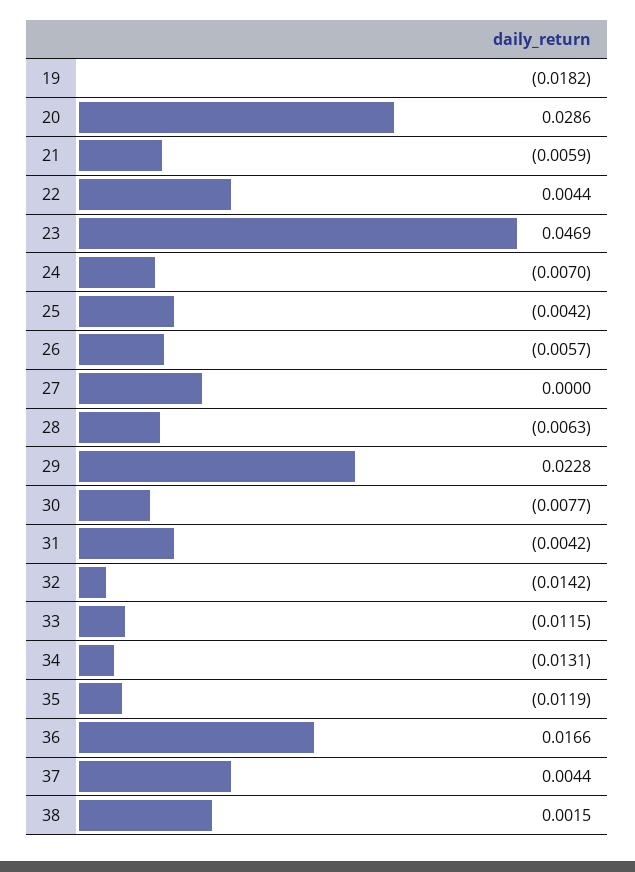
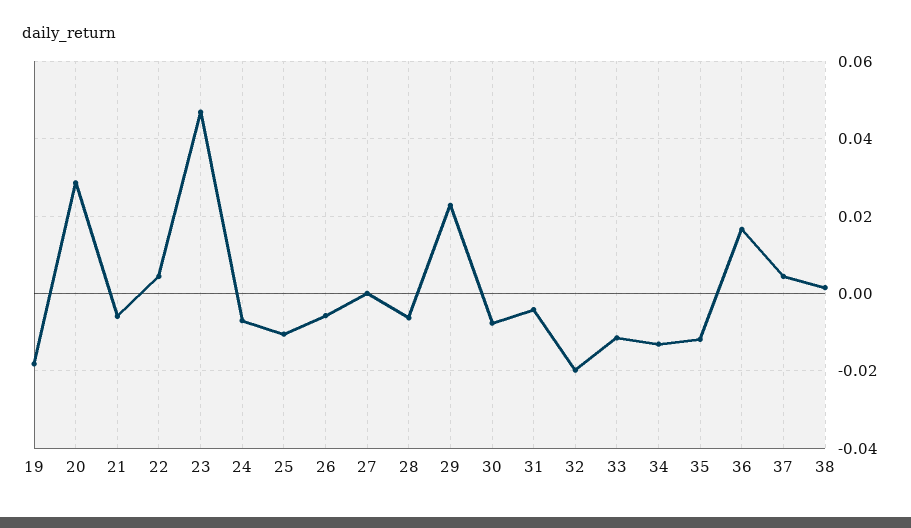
  {
    "19": -0.0182,
    "20": 0.0286,
    "21": -0.0059,
    "22": 0.0044,
    "23": 0.0469,
    "24": -0.007,
-   "25": -0.0042,
+   "25": -0.01,
    "26": -0.0057,
    "27": 0,
    "28": -0.0063,
    "29": 0.0228,
    "30": -0.0077,
    "31": -0.0042,
-   "32": -0.0142,
+   "32": -0.02,
    "33": -0.0115,
    "34": -0.0131,
    "35": -0.0119,
    "36": 0.0166,
    "37": 0.0044,
    "38": 0.0015
  }

